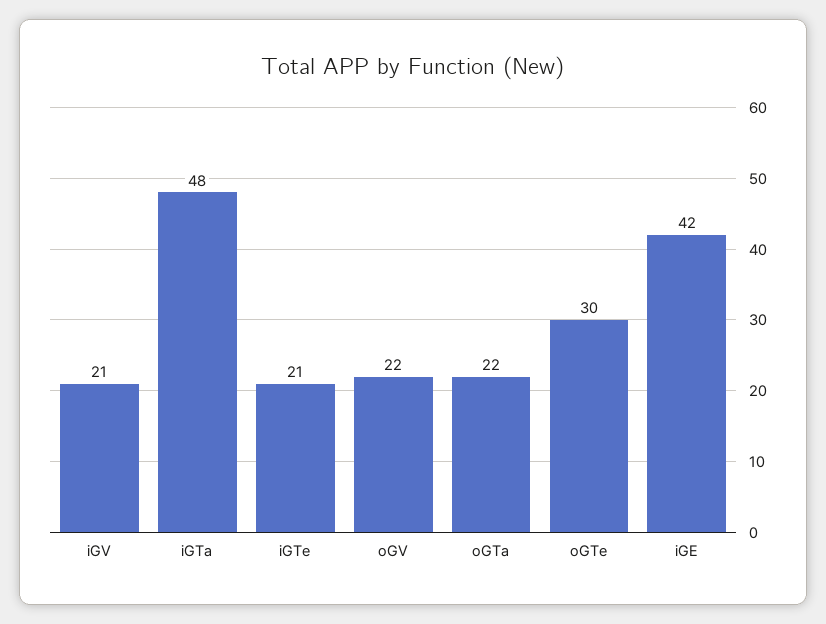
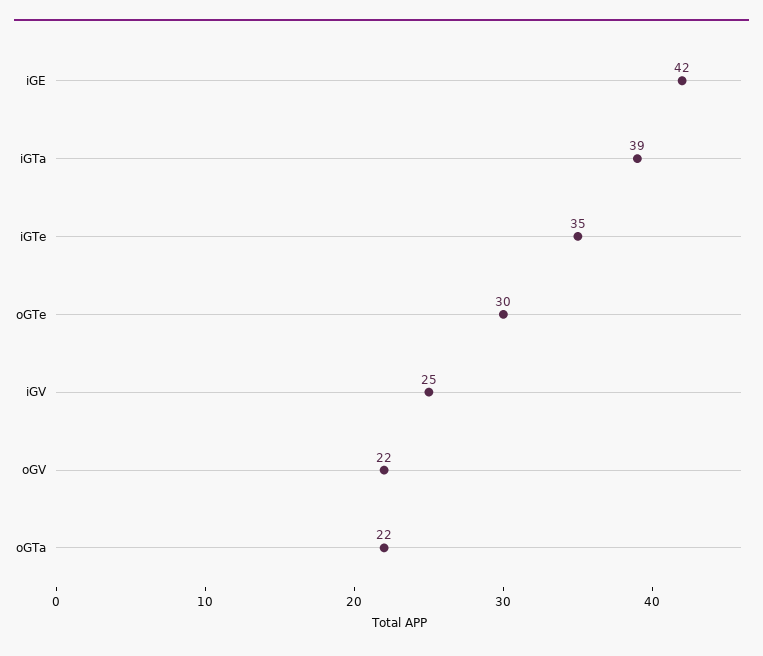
  {
-   "iGV": 21,
+   "iGV": 25,
-   "iGTa": 48,
+   "iGTa": 39,
-   "iGTe": 21,
+   "iGTe": 35,
    "oGV": 22,
    "oGTa": 22,
    "oGTe": 30,
    "iGE": 42
  }

